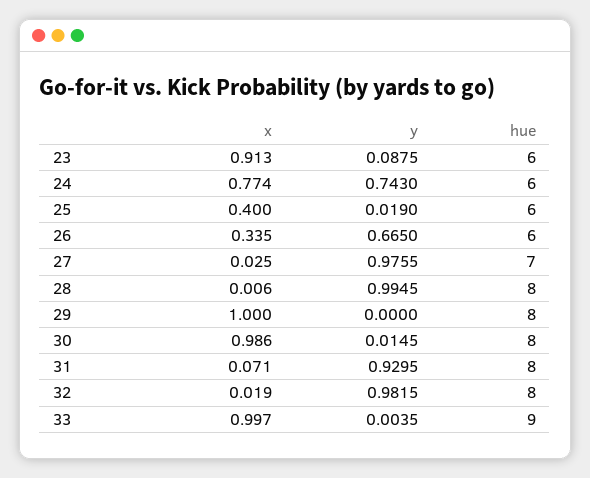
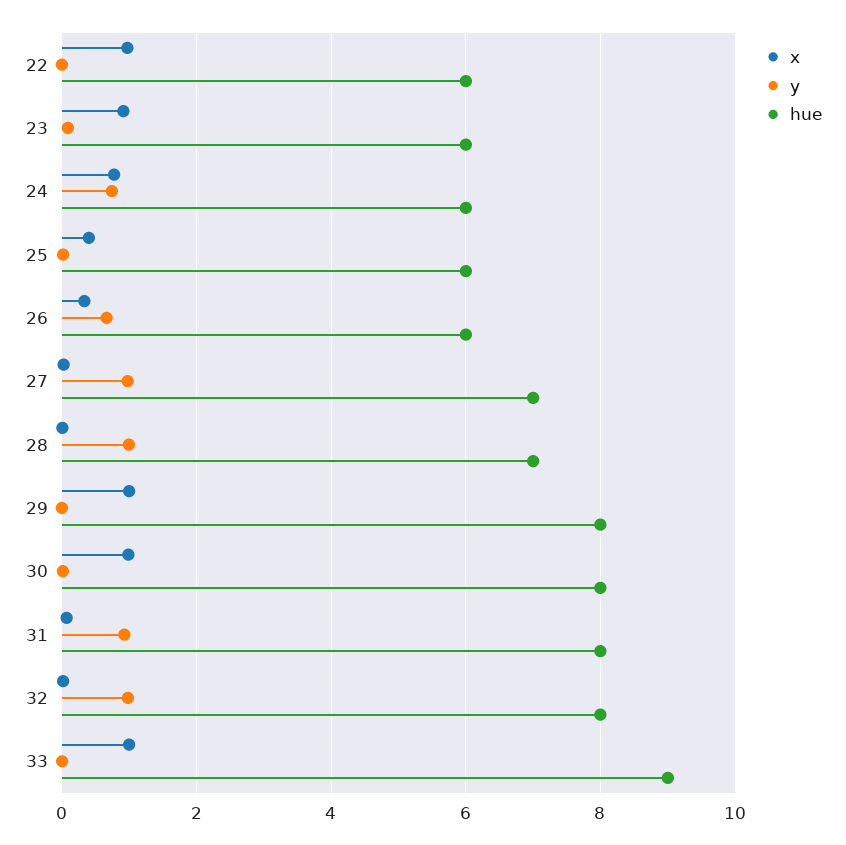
  {
    "x": {
      "23": 0.913,
      "24": 0.774,
      "25": 0.4,
      "26": 0.335,
      "27": 0.025,
      "28": 0.006,
      "29": 1,
      "30": 0.986,
      "31": 0.071,
      "32": 0.019,
-     "33": 0.997
+     "33": 0.997,
+     "22": 1
    },
    "y": {
      "23": 0.0875,
      "24": 0.743,
      "25": 0.019,
      "26": 0.665,
      "27": 0.9755,
      "28": 0.9945,
      "29": 0,
      "30": 0.0145,
      "31": 0.9295,
      "32": 0.9815,
-     "33": 0.0035
+     "33": 0.0035,
+     "22": 0
    },
    "hue": {
      "23": 6,
      "24": 6,
      "25": 6,
      "26": 6,
      "27": 7,
-     "28": 8,
+     "28": 7,
      "29": 8,
      "30": 8,
      "31": 8,
      "32": 8,
-     "33": 9
+     "33": 9,
+     "22": 6
    }
  }

